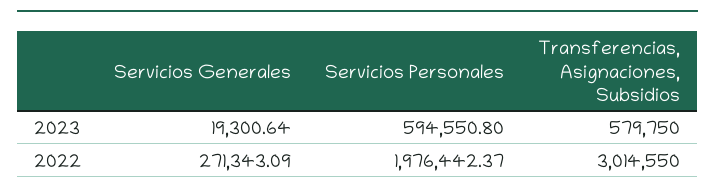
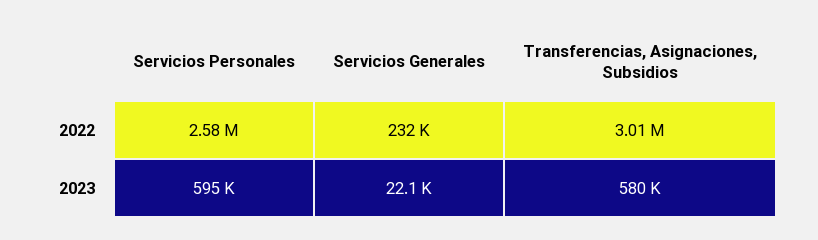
  {
    "Servicios Generales": {
-     "2023": 19300.64,
+     "2023": 22100,
-     "2022": 271343.09
+     "2022": 232000
    },
    "Servicios Personales": {
      "2023": 594550.8,
-     "2022": 1976442.37
+     "2022": 2580000
    },
    "Transferencias, Asignaciones, Subsidios": {
      "2023": 579750,
      "2022": 3014550
    }
  }

